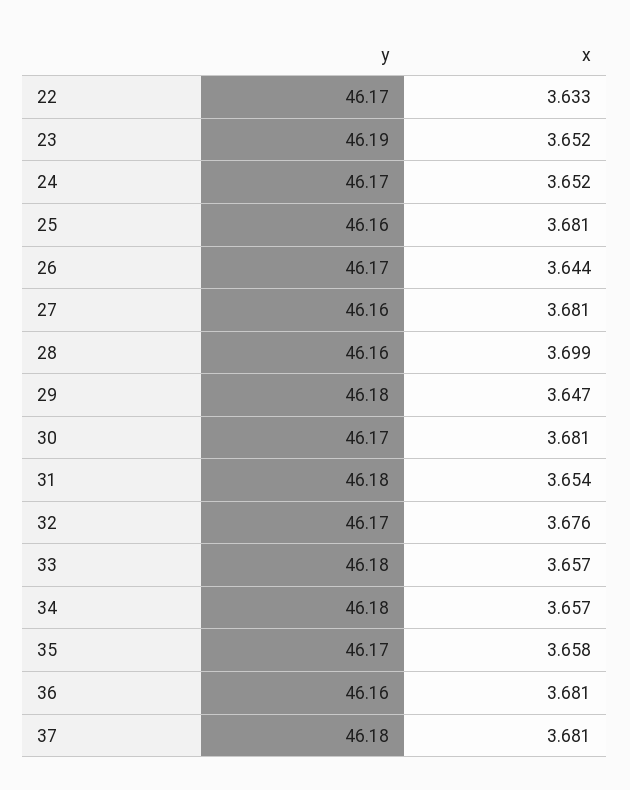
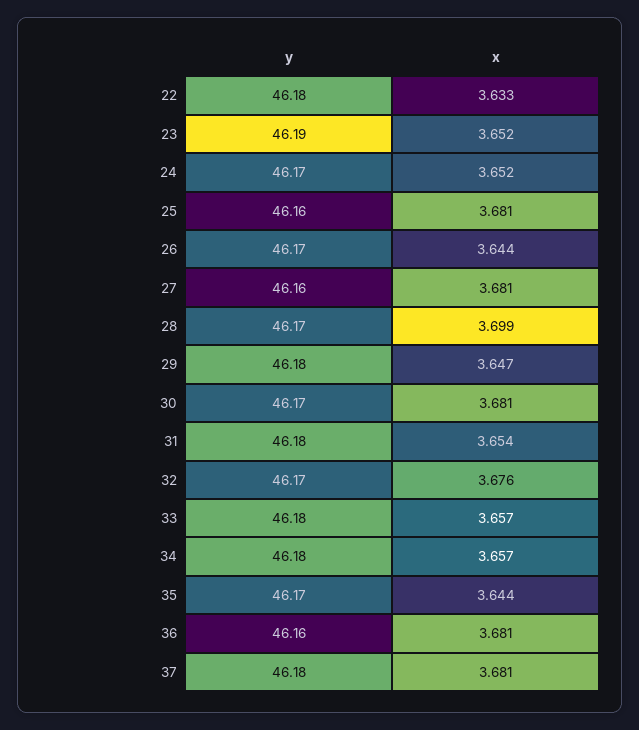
  {
    "y": {
-     "22": 46.17,
+     "22": 46.18,
      "23": 46.19,
      "24": 46.17,
      "25": 46.16,
      "26": 46.17,
      "27": 46.16,
-     "28": 46.16,
+     "28": 46.17,
      "29": 46.18,
      "30": 46.17,
      "31": 46.18,
      "32": 46.17,
      "33": 46.18,
      "34": 46.18,
      "35": 46.17,
      "36": 46.16,
      "37": 46.18
    },
    "x": {
      "22": 3.633,
      "23": 3.652,
      "24": 3.652,
      "25": 3.681,
      "26": 3.644,
      "27": 3.681,
      "28": 3.699,
      "29": 3.647,
      "30": 3.681,
      "31": 3.654,
      "32": 3.676,
      "33": 3.657,
      "34": 3.657,
-     "35": 3.658,
+     "35": 3.644,
      "36": 3.681,
      "37": 3.681
    }
  }

